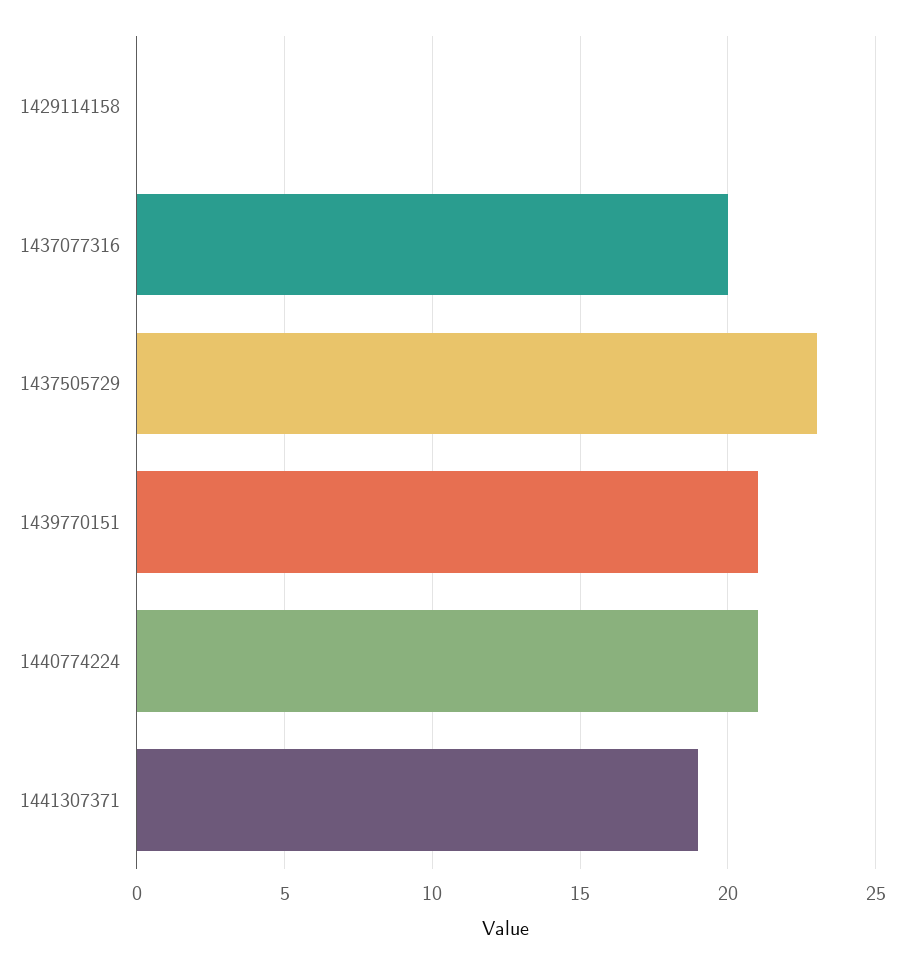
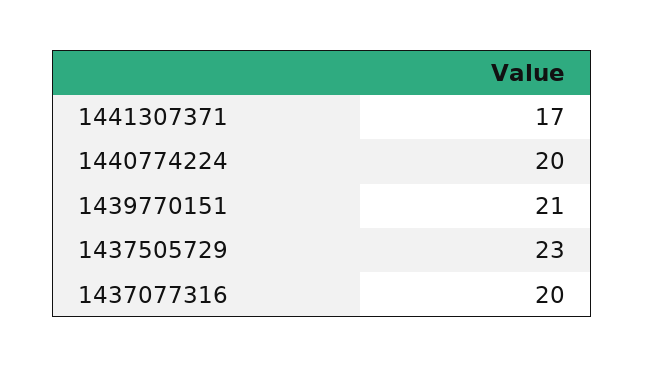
  {
-   "1429114158": 0,
    "1437077316": 20,
    "1437505729": 23,
    "1439770151": 21,
-   "1440774224": 21,
+   "1440774224": 20,
-   "1441307371": 19
+   "1441307371": 17
  }

